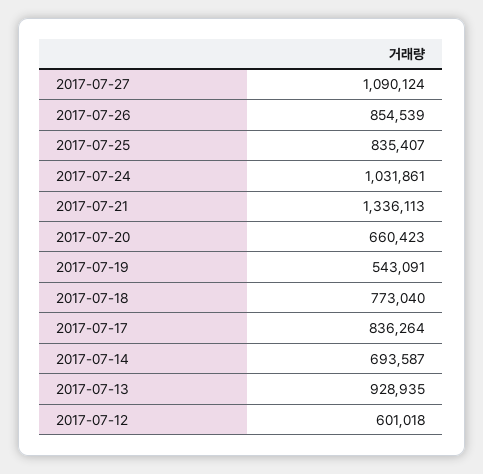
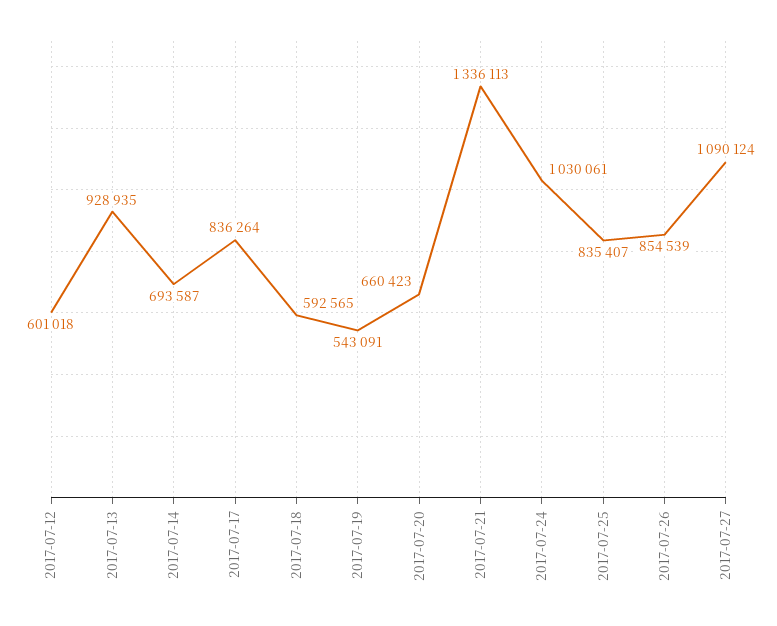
  {
    "2017-07-27": 1090124,
    "2017-07-26": 854539,
    "2017-07-25": 835407,
-   "2017-07-24": 1031861,
+   "2017-07-24": 1030061,
    "2017-07-21": 1336113,
    "2017-07-20": 660423,
    "2017-07-19": 543091,
-   "2017-07-18": 773040,
+   "2017-07-18": 592565,
    "2017-07-17": 836264,
    "2017-07-14": 693587,
    "2017-07-13": 928935,
    "2017-07-12": 601018
  }

